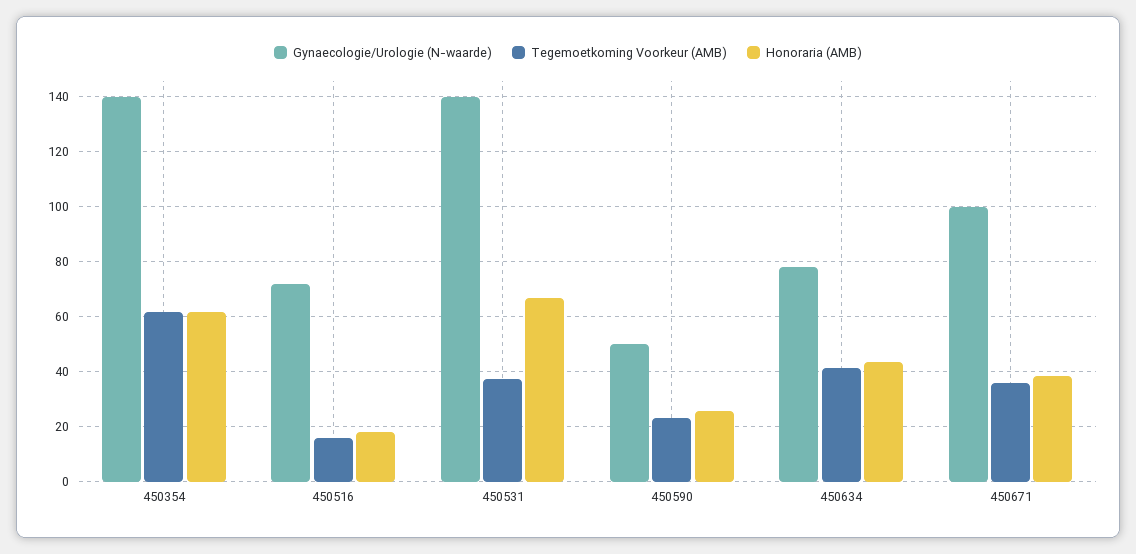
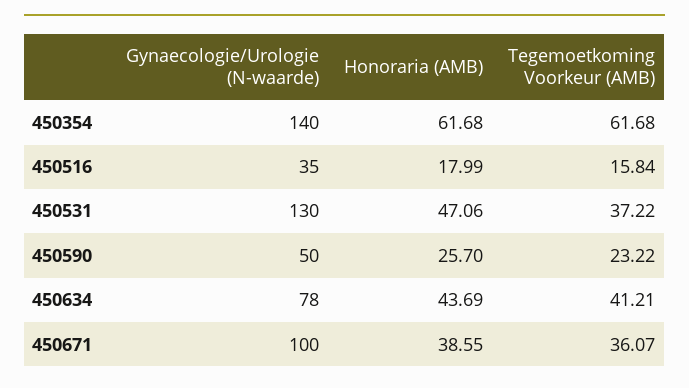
  {
    "Gynaecologie/Urologie (N-waarde)": {
      "450354": 140,
-     "450516": 72.5,
+     "450516": 35,
-     "450531": 140,
+     "450531": 130,
      "450590": 50,
      "450634": 78,
      "450671": 100
    },
    "Tegemoetkoming Voorkeur (AMB)": {
      "450354": 61.68,
      "450516": 15.84,
      "450531": 37.22,
      "450590": 23.22,
      "450634": 41.21,
      "450671": 36.07
    },
    "Honoraria (AMB)": {
      "450354": 61.68,
      "450516": 17.99,
-     "450531": 67.5,
+     "450531": 47.06,
      "450590": 25.7,
      "450634": 43.69,
      "450671": 38.55
    }
  }

